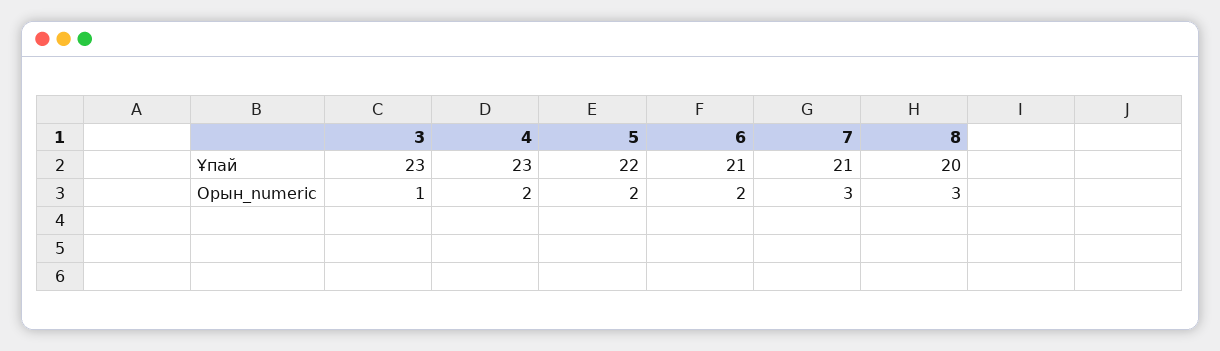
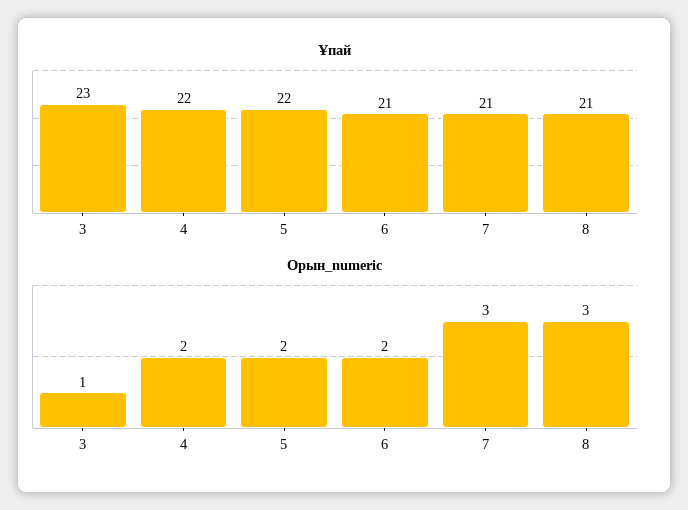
  {
    "Ұпай": {
      "3": 23,
-     "4": 23,
+     "4": 22,
      "5": 22,
      "6": 21,
      "7": 21,
-     "8": 20
+     "8": 21
    },
    "Орын_numeric": {
      "3": 1,
      "4": 2,
      "5": 2,
      "6": 2,
      "7": 3,
      "8": 3
    }
  }

